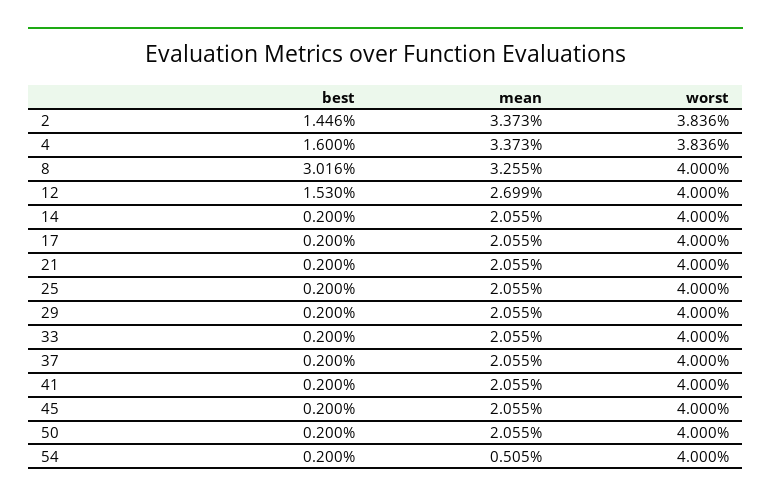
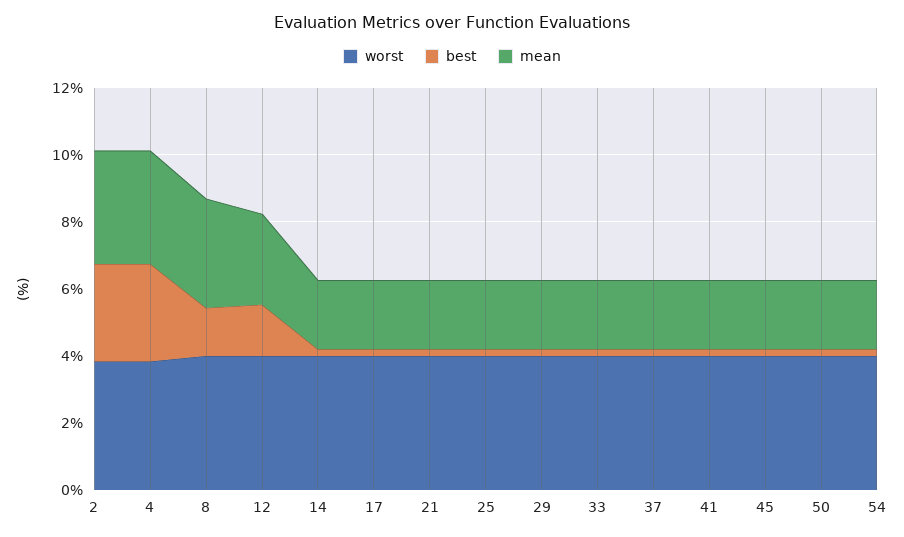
  {
    "best": {
-     "2": 1.446,
+     "2": 3,
-     "4": 1.6,
+     "4": 3,
-     "8": 3.016,
+     "8": 1.5,
      "12": 1.53,
      "14": 0.2,
      "17": 0.2,
      "21": 0.2,
      "25": 0.2,
      "29": 0.2,
      "33": 0.2,
      "37": 0.2,
      "41": 0.2,
      "45": 0.2,
      "50": 0.2,
      "54": 0.2
    },
    "mean": {
      "2": 3.373,
      "4": 3.373,
      "8": 3.255,
      "12": 2.699,
      "14": 2.055,
      "17": 2.055,
      "21": 2.055,
      "25": 2.055,
      "29": 2.055,
      "33": 2.055,
      "37": 2.055,
      "41": 2.055,
      "45": 2.055,
      "50": 2.055,
-     "54": 0.505
+     "54": 2
    },
    "worst": {
      "2": 3.836,
      "4": 3.836,
      "8": 4,
      "12": 4,
      "14": 4,
      "17": 4,
      "21": 4,
      "25": 4,
      "29": 4,
      "33": 4,
      "37": 4,
      "41": 4,
      "45": 4,
      "50": 4,
      "54": 4
    }
  }

